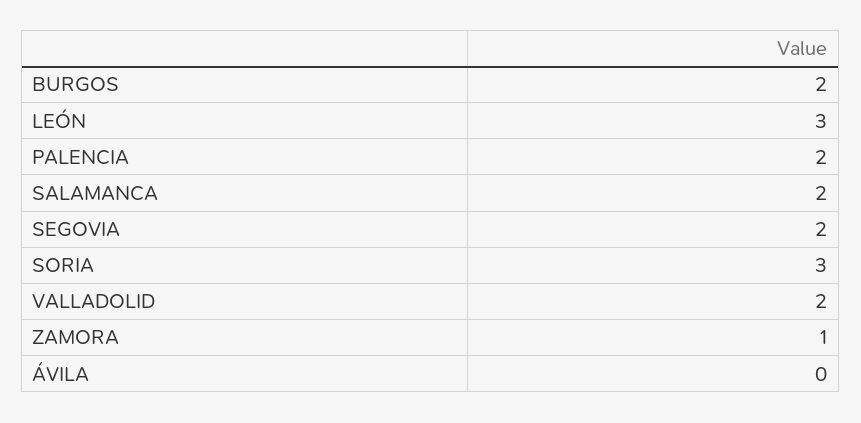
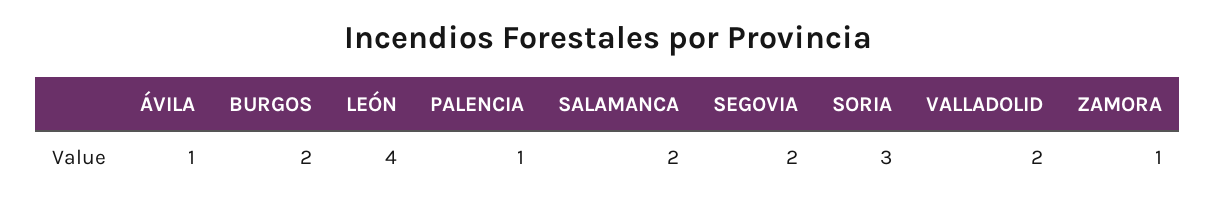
  {
    "BURGOS": 2,
-   "LEÓN": 3,
+   "LEÓN": 4,
-   "PALENCIA": 2,
+   "PALENCIA": 1,
    "SALAMANCA": 2,
    "SEGOVIA": 2,
    "SORIA": 3,
    "VALLADOLID": 2,
    "ZAMORA": 1,
-   "ÁVILA": 0
+   "ÁVILA": 1
  }

